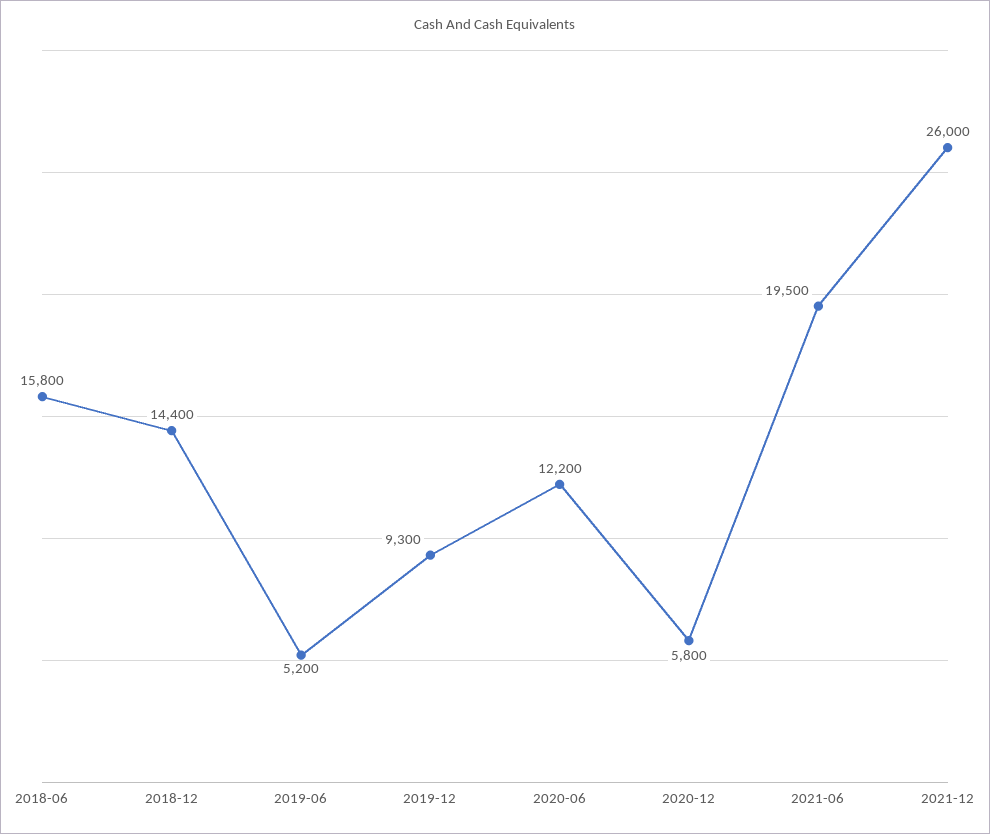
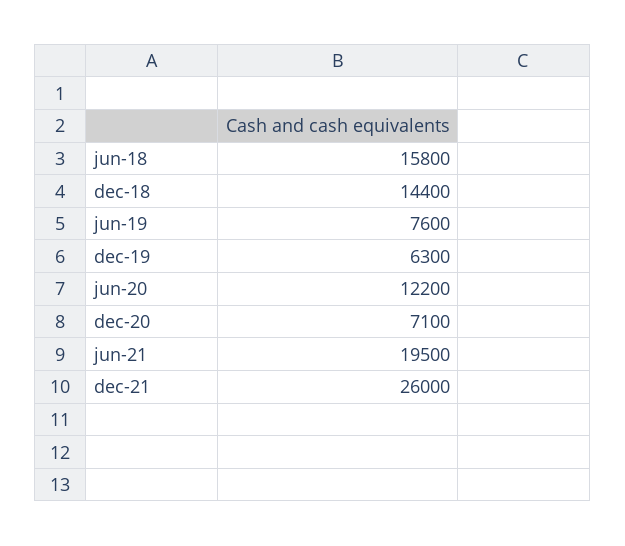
  {
    "2018-06": 15800,
    "2018-12": 14400,
-   "2019-06": 5200,
+   "2019-06": 7600,
-   "2019-12": 9300,
+   "2019-12": 6300,
    "2020-06": 12200,
-   "2020-12": 5800,
+   "2020-12": 7100,
    "2021-06": 19500,
    "2021-12": 26000
  }

